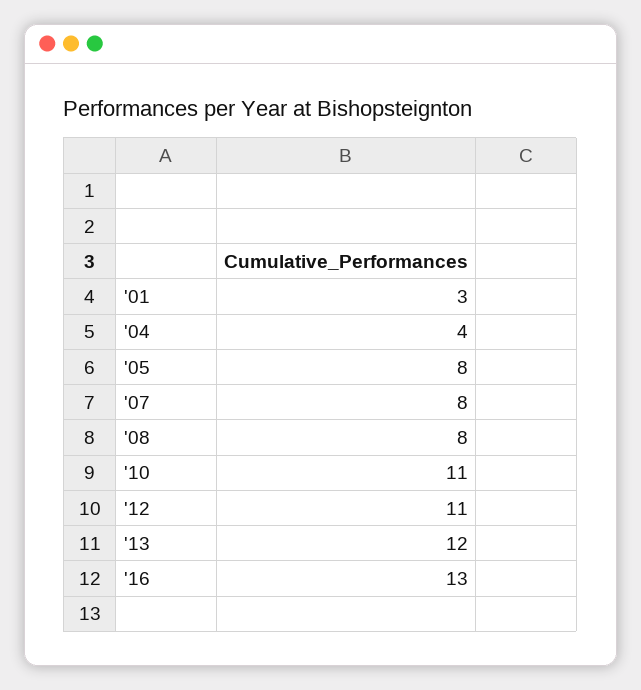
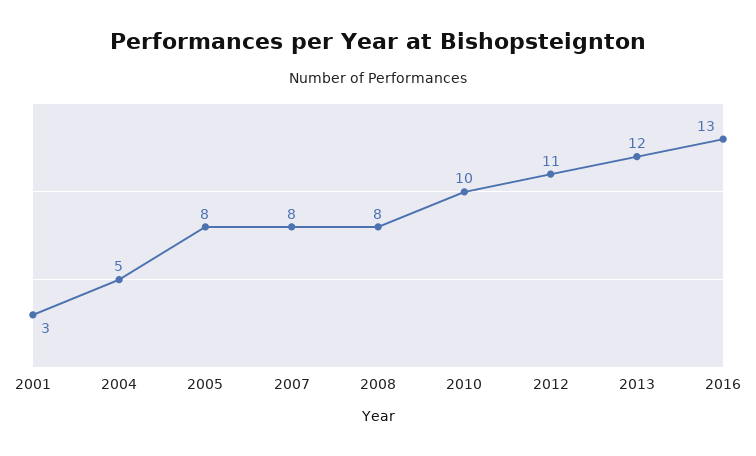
  {
    "'01": 3,
-   "'04": 4,
+   "'04": 5,
    "'05": 8,
    "'07": 8,
    "'08": 8,
-   "'10": 11,
+   "'10": 10,
    "'12": 11,
    "'13": 12,
    "'16": 13
  }

